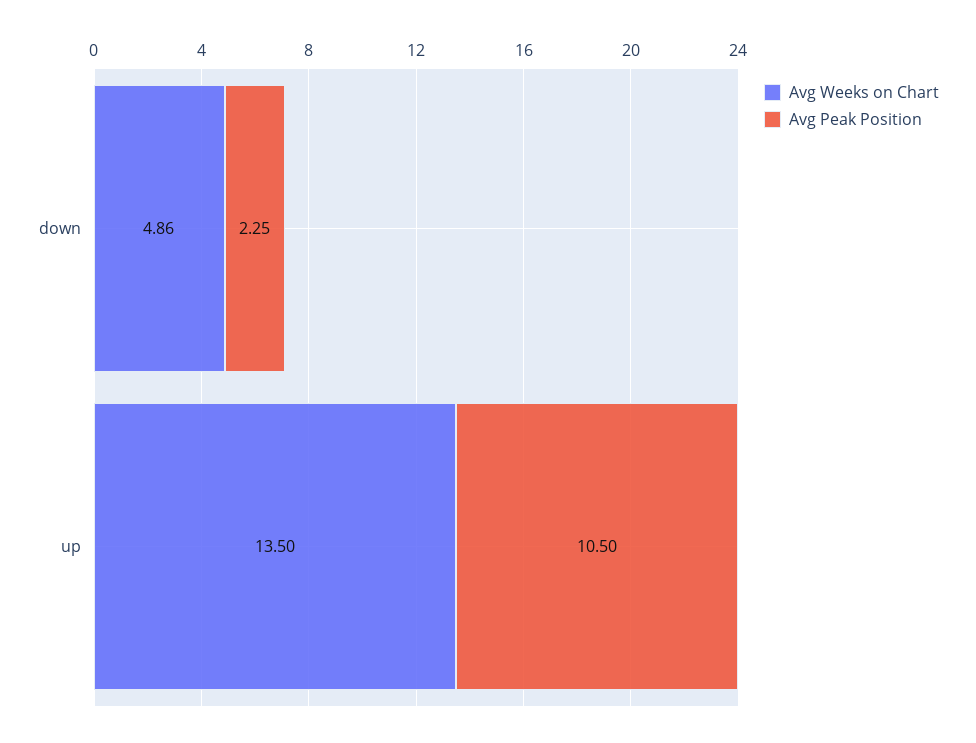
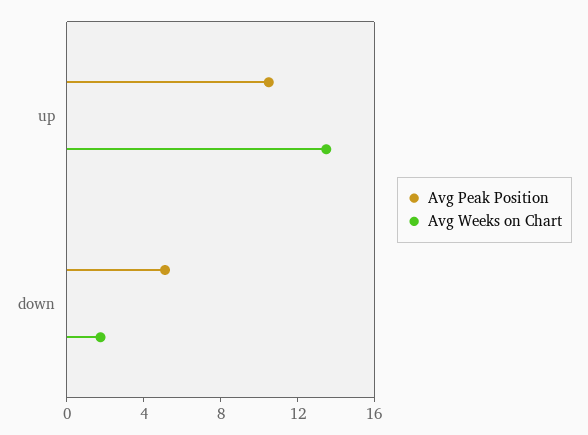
  {
    "Avg Weeks on Chart": {
-     "down": 4.86,
+     "down": 2,
      "up": 13.5
    },
    "Avg Peak Position": {
-     "down": 2.25,
+     "down": 5,
      "up": 10.5
    }
  }

